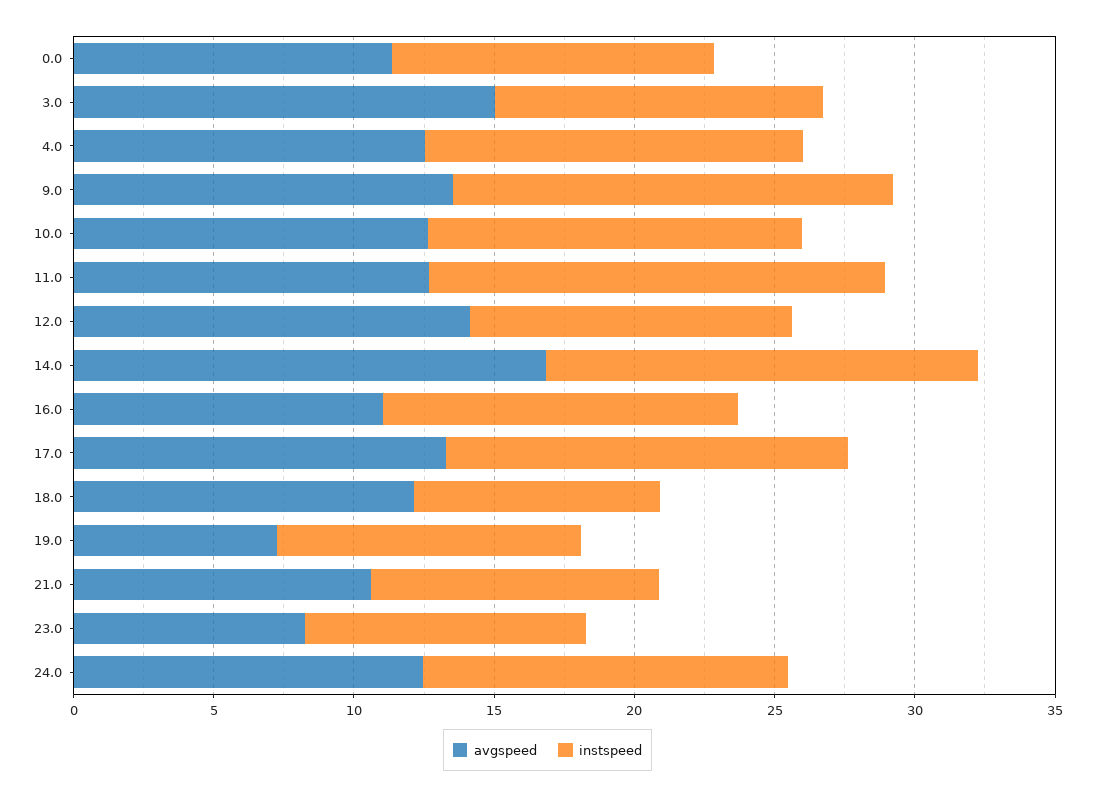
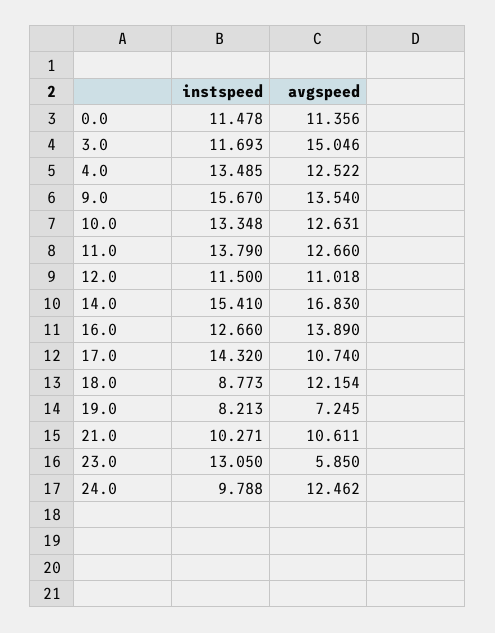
  {
    "avgspeed": {
      "0.0": 11.356,
      "3.0": 15.046,
      "4.0": 12.522,
      "9.0": 13.54,
      "10.0": 12.631,
      "11.0": 12.66,
-     "12.0": 14,
+     "12.0": 11.018,
      "14.0": 16.83,
-     "16.0": 11,
+     "16.0": 13.89,
-     "17.0": 13,
+     "17.0": 10.74,
      "18.0": 12.154,
      "19.0": 7.245,
      "21.0": 10.611,
-     "23.0": 8,
+     "23.0": 5.85,
      "24.0": 12.462
    },
    "instspeed": {
      "0.0": 11.478,
      "3.0": 11.693,
      "4.0": 13.485,
      "9.0": 15.67,
      "10.0": 13.348,
-     "11.0": 16,
+     "11.0": 13.79,
      "12.0": 11.5,
      "14.0": 15.41,
      "16.0": 12.66,
      "17.0": 14.32,
      "18.0": 8.773,
-     "19.0": 11,
+     "19.0": 8.213,
      "21.0": 10.271,
-     "23.0": 10,
+     "23.0": 13.05,
-     "24.0": 13
+     "24.0": 9.788
    }
  }

